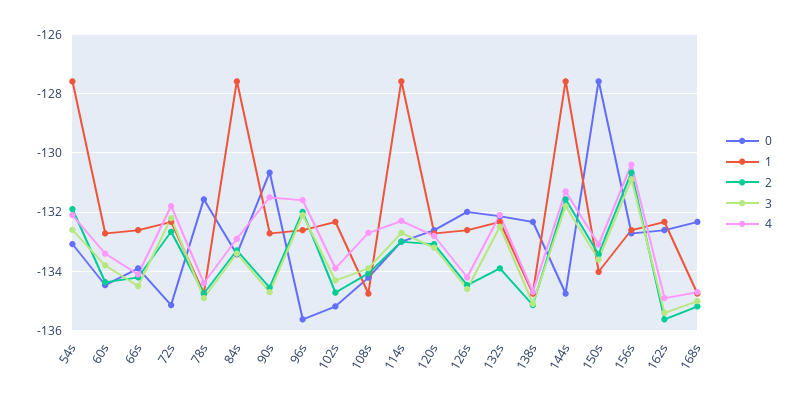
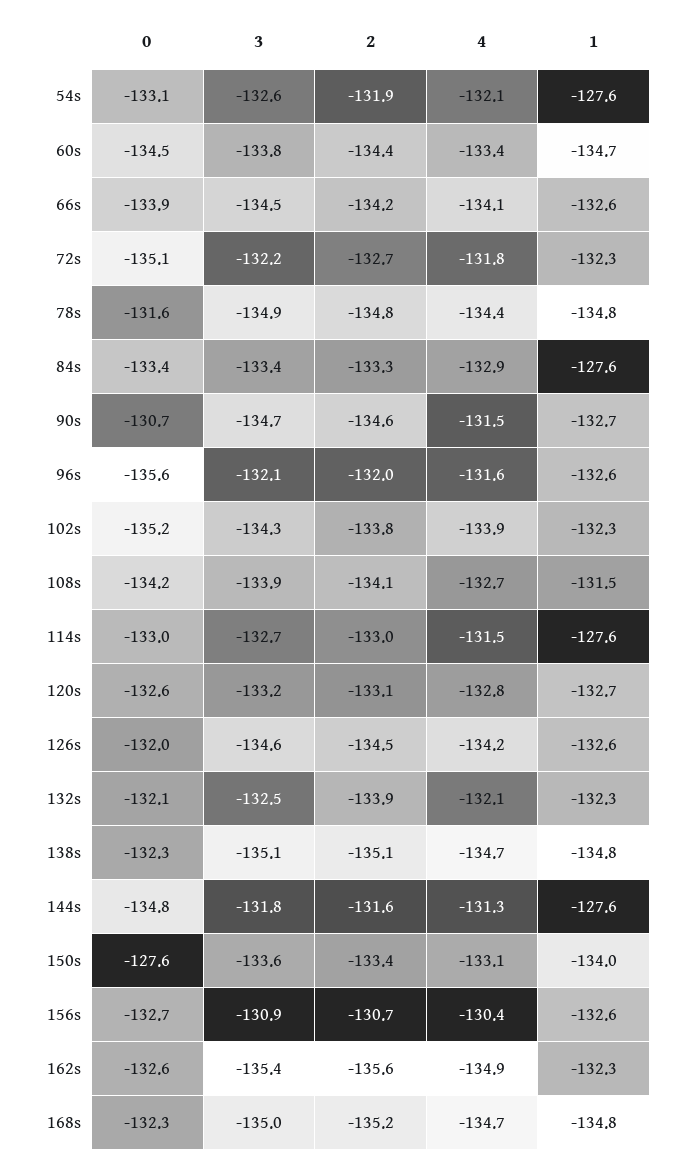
  {
    "0": {
      "54s": -133.1,
      "60s": -134.5,
      "66s": -133.9,
      "72s": -135.1,
      "78s": -131.6,
      "84s": -133.4,
      "90s": -130.7,
      "96s": -135.6,
      "102s": -135.2,
      "108s": -134.2,
      "114s": -133,
      "120s": -132.6,
      "126s": -132,
      "132s": -132.1,
      "138s": -132.3,
      "144s": -134.8,
      "150s": -127.6,
      "156s": -132.7,
      "162s": -132.6,
      "168s": -132.3
    },
    "1": {
      "54s": -127.6,
-     "60s": -132.75,
+     "60s": -134.7,
      "66s": -132.6,
      "72s": -132.3,
      "78s": -134.8,
      "84s": -127.6,
      "90s": -132.7,
      "96s": -132.6,
      "102s": -132.3,
-     "108s": -134.75,
+     "108s": -131.5,
      "114s": -127.6,
      "120s": -132.7,
      "126s": -132.6,
      "132s": -132.3,
      "138s": -134.8,
      "144s": -127.6,
      "150s": -134,
      "156s": -132.6,
      "162s": -132.3,
      "168s": -134.8
    },
    "2": {
      "54s": -131.9,
      "60s": -134.4,
      "66s": -134.2,
      "72s": -132.7,
      "78s": -134.8,
      "84s": -133.3,
      "90s": -134.6,
      "96s": -132,
-     "102s": -134.75,
+     "102s": -133.8,
      "108s": -134.1,
      "114s": -133,
      "120s": -133.1,
      "126s": -134.5,
      "132s": -133.9,
      "138s": -135.1,
      "144s": -131.6,
      "150s": -133.4,
      "156s": -130.7,
      "162s": -135.6,
      "168s": -135.2
    },
    "3": {
      "54s": -132.6,
      "60s": -133.8,
      "66s": -134.5,
      "72s": -132.2,
      "78s": -134.9,
      "84s": -133.4,
      "90s": -134.7,
      "96s": -132.1,
      "102s": -134.3,
      "108s": -133.9,
      "114s": -132.7,
      "120s": -133.2,
      "126s": -134.6,
      "132s": -132.5,
      "138s": -135.1,
      "144s": -131.8,
      "150s": -133.6,
      "156s": -130.9,
      "162s": -135.4,
      "168s": -135
    },
    "4": {
      "54s": -132.1,
      "60s": -133.4,
      "66s": -134.1,
      "72s": -131.8,
      "78s": -134.4,
      "84s": -132.9,
      "90s": -131.5,
      "96s": -131.6,
      "102s": -133.9,
      "108s": -132.7,
-     "114s": -132.25,
+     "114s": -131.5,
      "120s": -132.8,
      "126s": -134.2,
      "132s": -132.1,
      "138s": -134.7,
      "144s": -131.3,
      "150s": -133.1,
      "156s": -130.4,
      "162s": -134.9,
      "168s": -134.7
    }
  }

